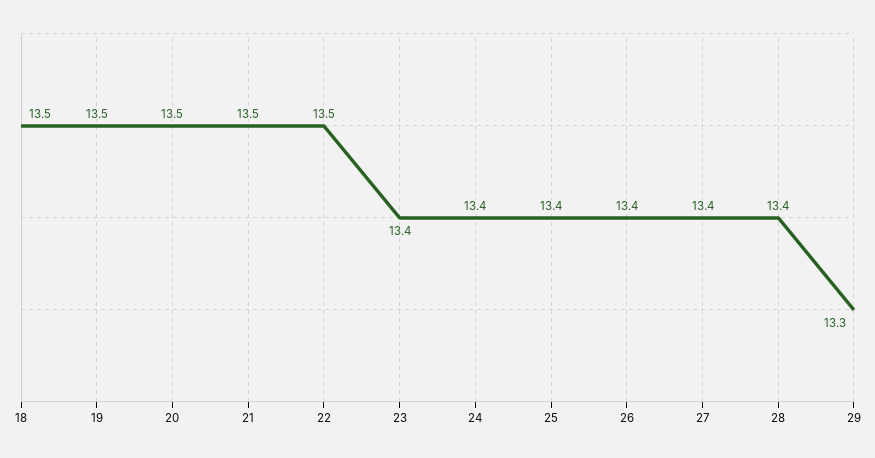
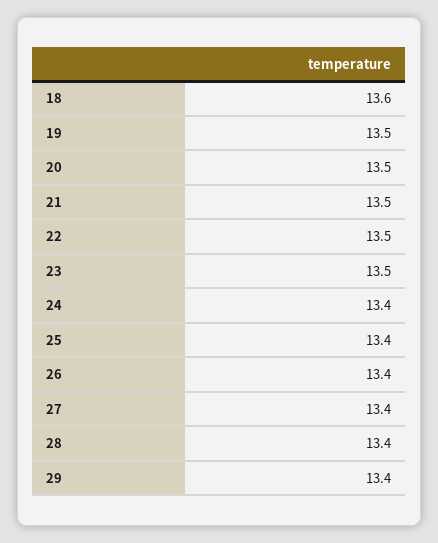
  {
-   "18": 13.5,
+   "18": 13.6,
    "19": 13.5,
    "20": 13.5,
    "21": 13.5,
    "22": 13.5,
-   "23": 13.4,
+   "23": 13.5,
    "24": 13.4,
    "25": 13.4,
    "26": 13.4,
    "27": 13.4,
    "28": 13.4,
-   "29": 13.3
+   "29": 13.4
  }

